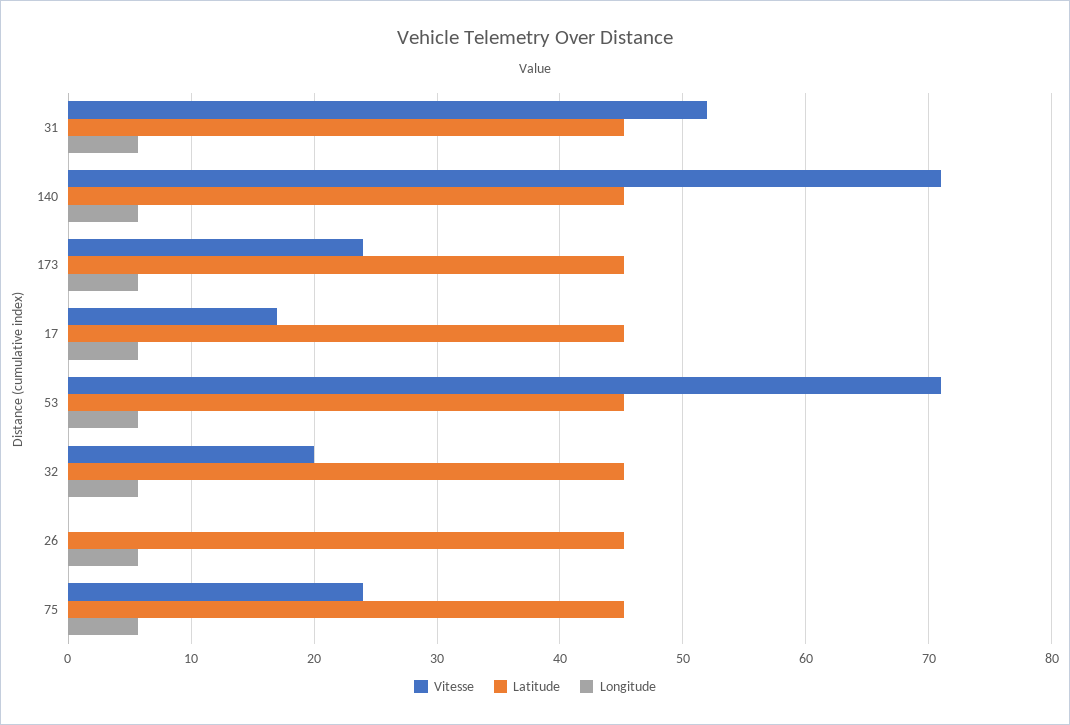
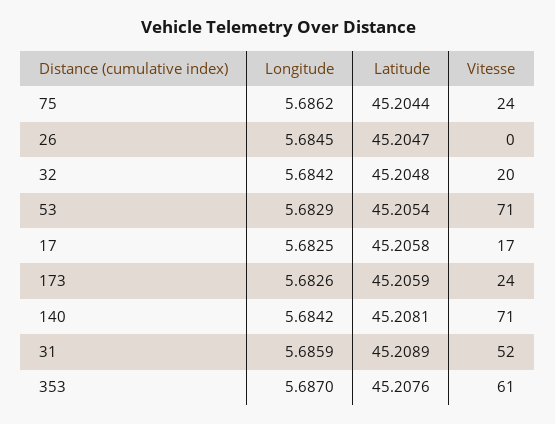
  {
    "Vitesse": {
      "31": 52,
      "140": 71,
      "173": 24,
      "17": 17,
      "53": 71,
      "32": 20,
      "26": 0,
-     "75": 24
+     "75": 24,
+     "353": 61
    },
    "Latitude": {
      "31": 45.2089,
      "140": 45.2081,
      "173": 45.2059,
      "17": 45.2058,
      "53": 45.2054,
      "32": 45.2048,
      "26": 45.2047,
-     "75": 45.2044
+     "75": 45.2044,
+     "353": 45.2076
    },
    "Longitude": {
      "31": 5.6859,
      "140": 5.6842,
      "173": 5.6826,
      "17": 5.6825,
      "53": 5.6829,
      "32": 5.6842,
      "26": 5.6845,
-     "75": 5.6862
+     "75": 5.6862,
+     "353": 5.687
    }
  }

